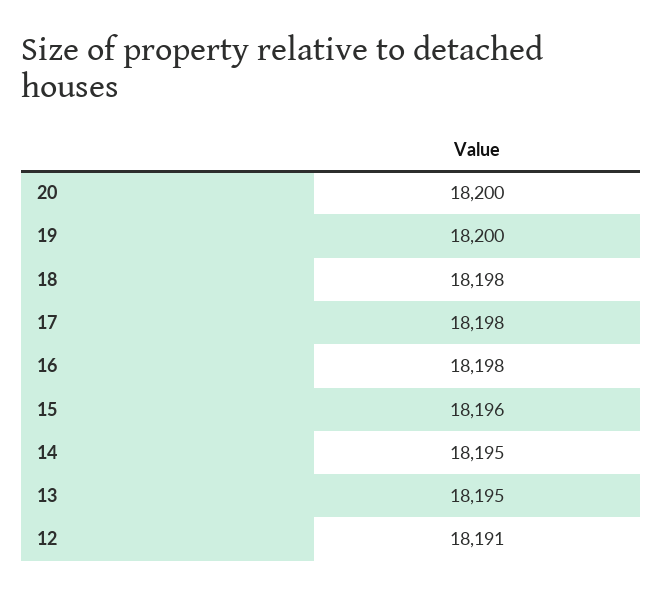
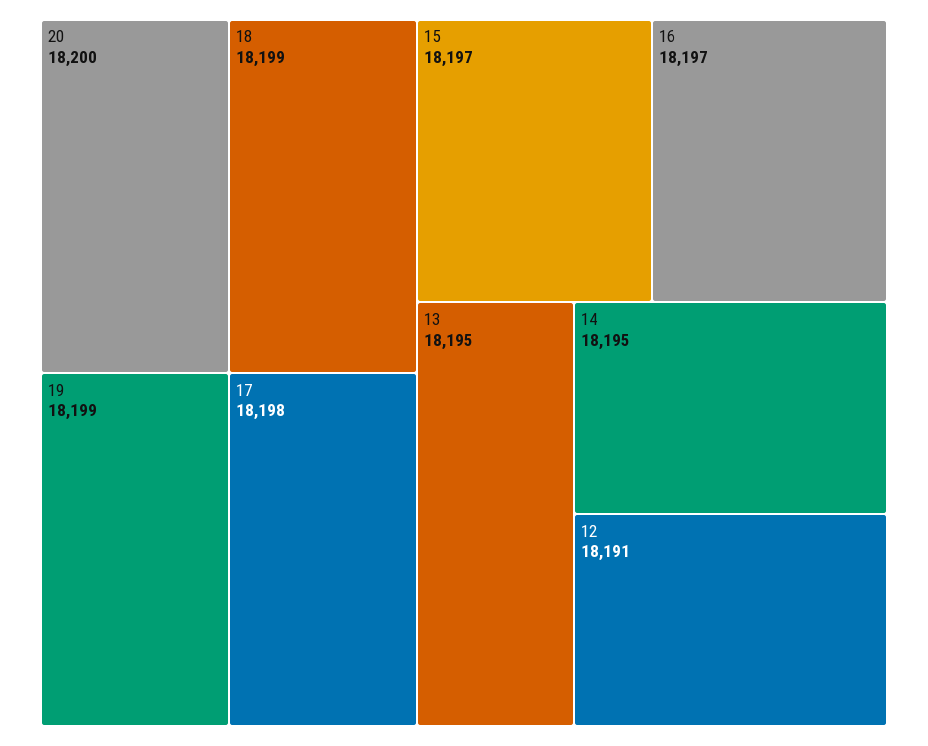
  {
    "20": 18200,
-   "19": 18200,
+   "19": 18199,
-   "18": 18198,
+   "18": 18199,
    "17": 18198,
-   "16": 18198,
+   "16": 18197,
-   "15": 18196,
+   "15": 18197,
    "14": 18195,
    "13": 18195,
    "12": 18191
  }

